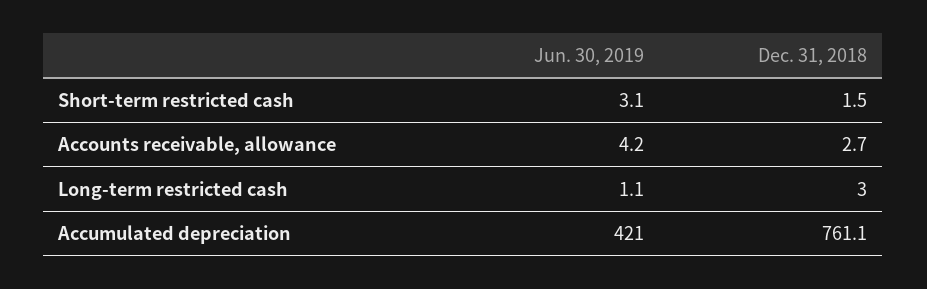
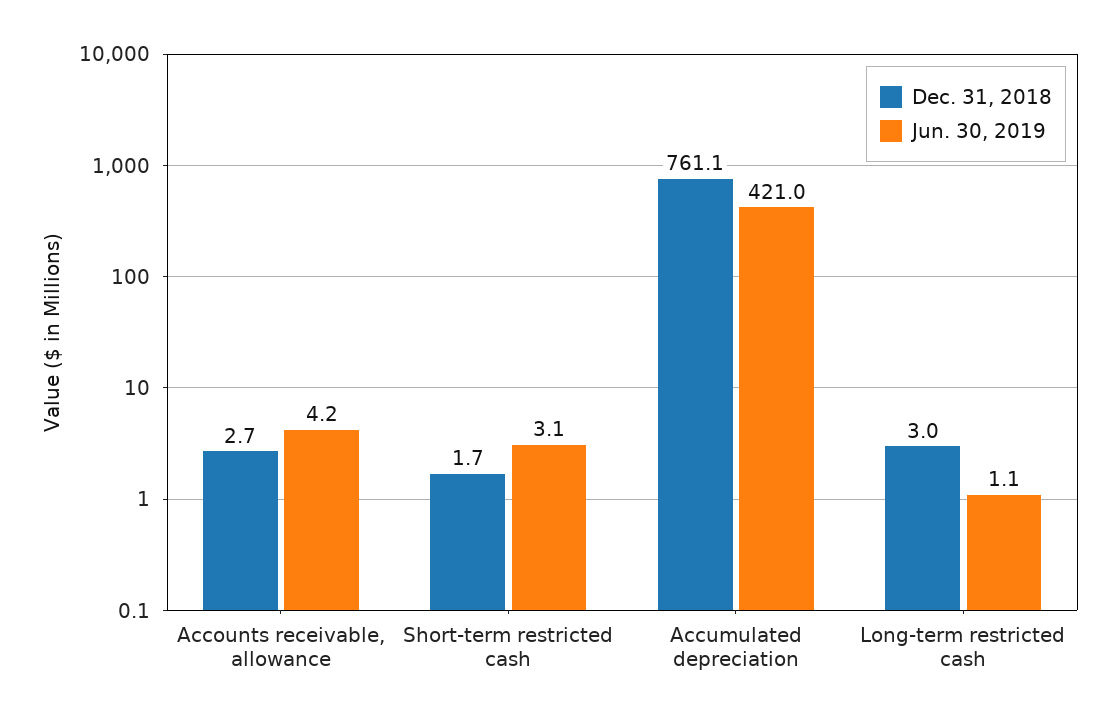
  {
    "Jun. 30, 2019": {
      "Short-term restricted cash": 3.1,
      "Accounts receivable, allowance": 4.2,
      "Long-term restricted cash": 1.1,
      "Accumulated depreciation": 421
    },
    "Dec. 31, 2018": {
-     "Short-term restricted cash": 1.5,
+     "Short-term restricted cash": 1.7,
      "Accounts receivable, allowance": 2.7,
      "Long-term restricted cash": 3,
      "Accumulated depreciation": 761.1
    }
  }

